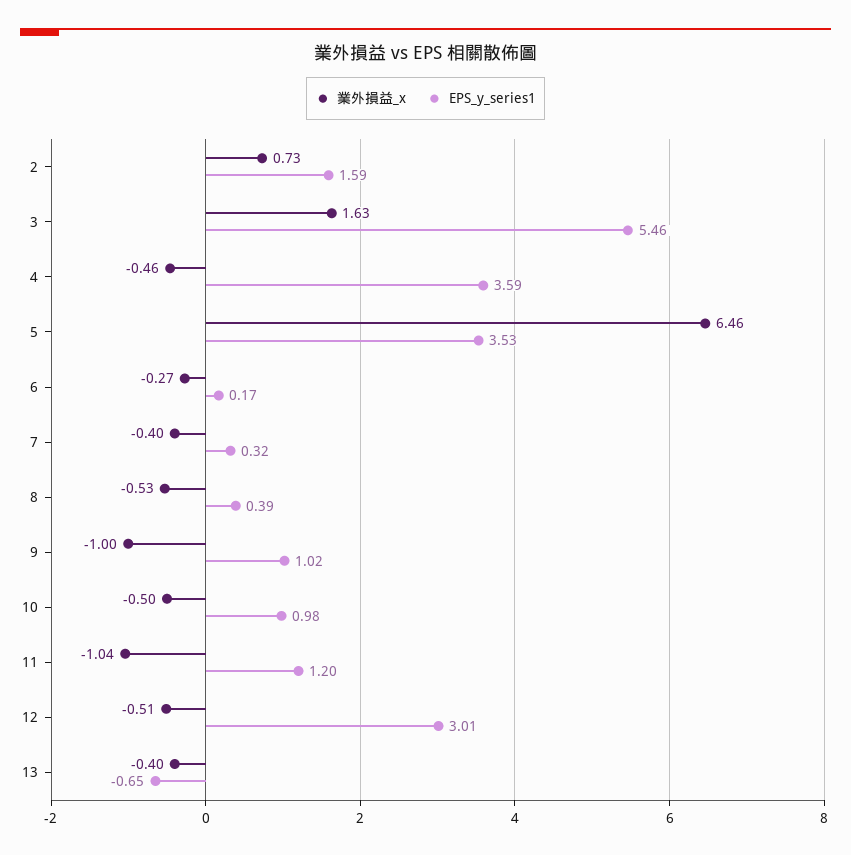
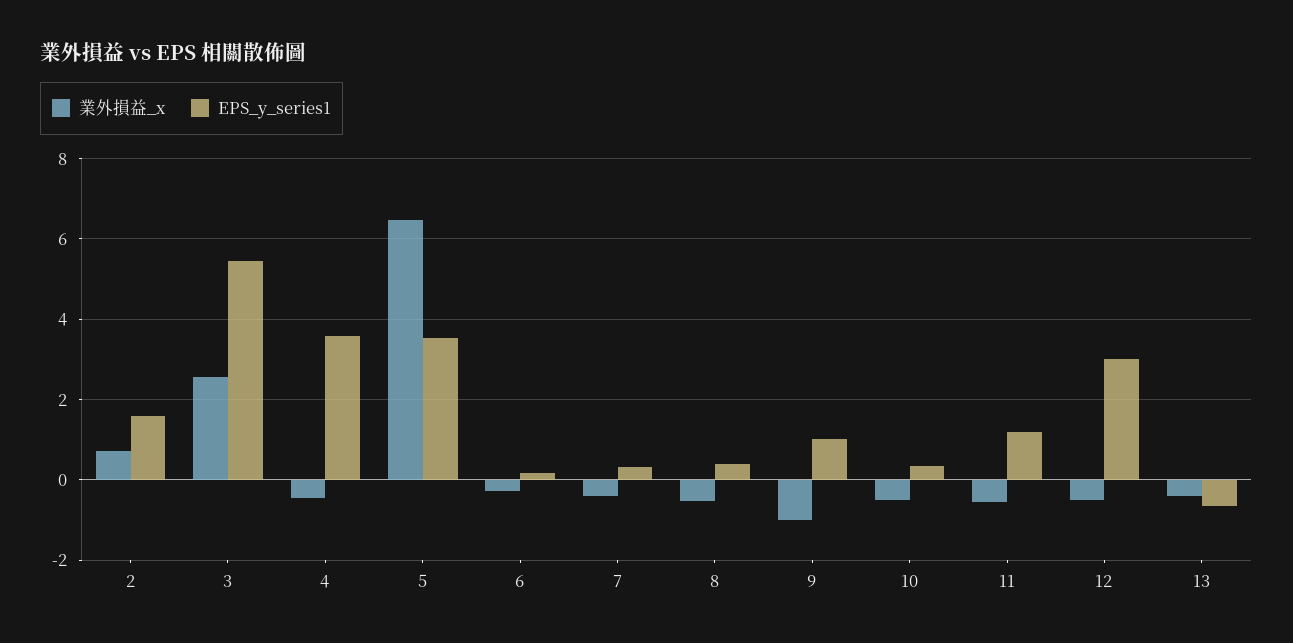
  {
    "業外損益_x": {
      "2": 0.73,
-     "3": 1.63,
+     "3": 2.6,
      "4": -0.46,
      "5": 6.46,
      "6": -0.27,
      "7": -0.4,
      "8": -0.53,
      "9": -1,
      "10": -0.5,
-     "11": -1.04,
+     "11": -0.6,
      "12": -0.51,
      "13": -0.4
    },
    "EPS_y_series1": {
      "2": 1.59,
      "3": 5.46,
      "4": 3.59,
      "5": 3.53,
      "6": 0.17,
      "7": 0.32,
      "8": 0.39,
      "9": 1.02,
-     "10": 0.98,
+     "10": 0.4,
      "11": 1.2,
      "12": 3.01,
      "13": -0.65
    }
  }

